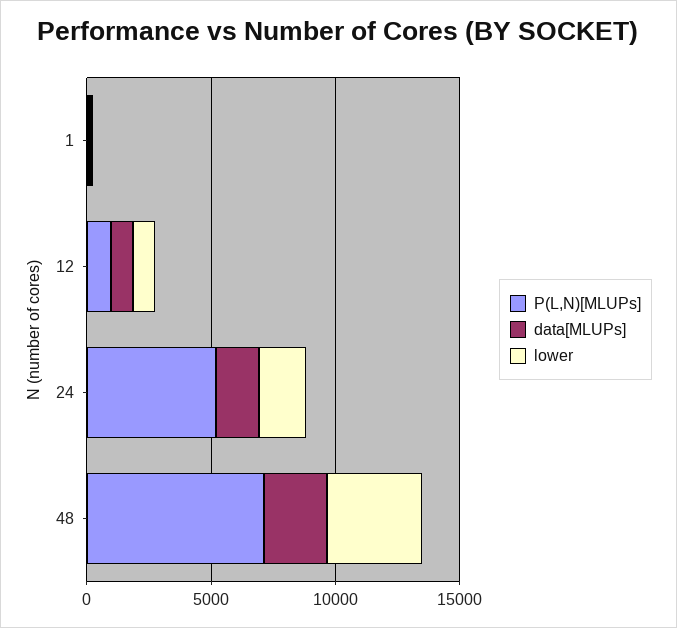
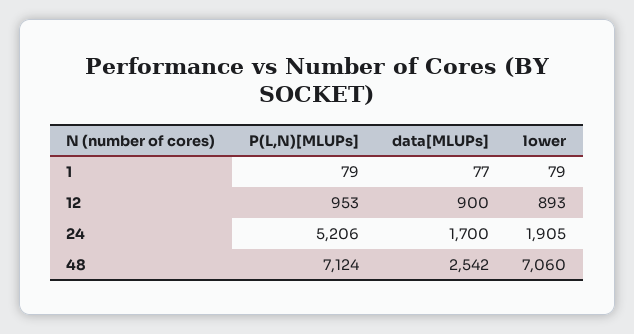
  {
    "P(L,N)[MLUPs]": {
      "1": 79,
      "12": 953,
      "24": 5206,
      "48": 7124
    },
    "data[MLUPs]": {
      "1": 77,
      "12": 900,
      "24": 1700,
      "48": 2542
    },
    "lower": {
      "1": 79,
      "12": 893,
      "24": 1905,
-     "48": 4000
+     "48": 7060
    }
  }

